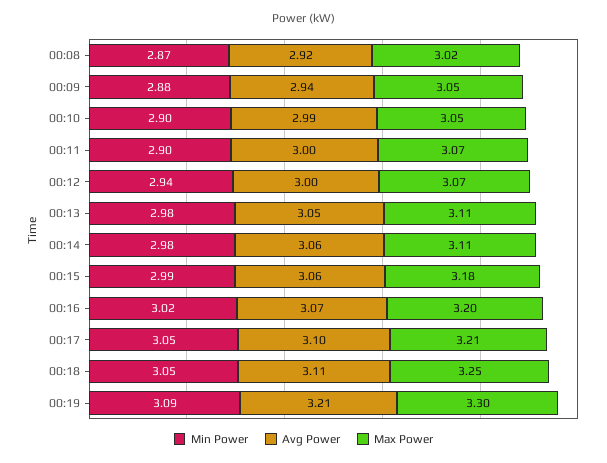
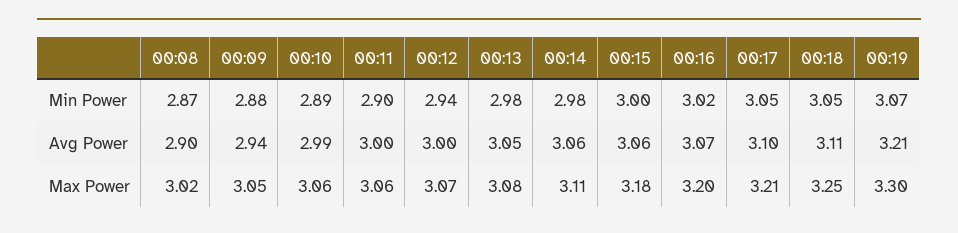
  {
    "Min Power": {
      "00:08": 2.87,
      "00:09": 2.88,
-     "00:10": 2.9,
+     "00:10": 2.89,
      "00:11": 2.9,
      "00:12": 2.94,
      "00:13": 2.98,
      "00:14": 2.98,
-     "00:15": 2.99,
+     "00:15": 3,
      "00:16": 3.02,
      "00:17": 3.05,
      "00:18": 3.05,
-     "00:19": 3.09
+     "00:19": 3.07
    },
    "Avg Power": {
-     "00:08": 2.92,
+     "00:08": 2.9,
      "00:09": 2.94,
      "00:10": 2.99,
      "00:11": 3,
      "00:12": 3,
      "00:13": 3.05,
      "00:14": 3.06,
      "00:15": 3.06,
      "00:16": 3.07,
      "00:17": 3.1,
      "00:18": 3.11,
      "00:19": 3.21
    },
    "Max Power": {
      "00:08": 3.02,
      "00:09": 3.05,
-     "00:10": 3.05,
+     "00:10": 3.06,
-     "00:11": 3.07,
+     "00:11": 3.06,
      "00:12": 3.07,
-     "00:13": 3.11,
+     "00:13": 3.08,
      "00:14": 3.11,
      "00:15": 3.18,
      "00:16": 3.2,
      "00:17": 3.21,
      "00:18": 3.25,
      "00:19": 3.3
    }
  }

